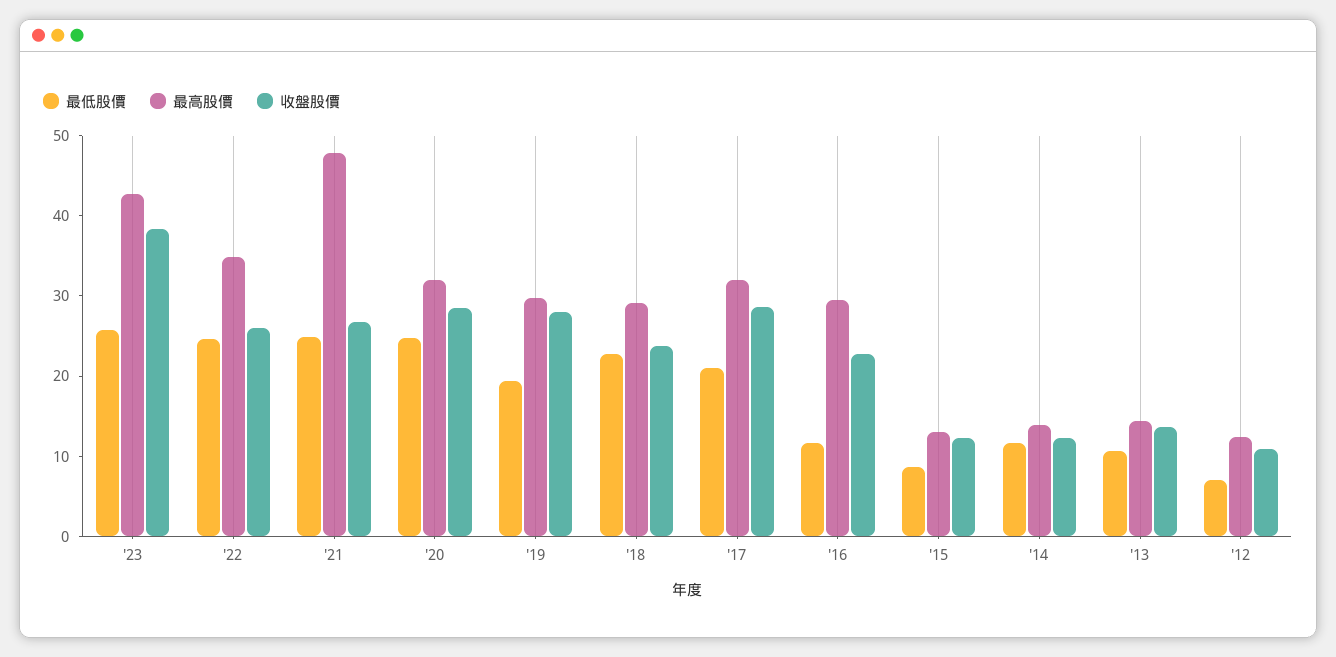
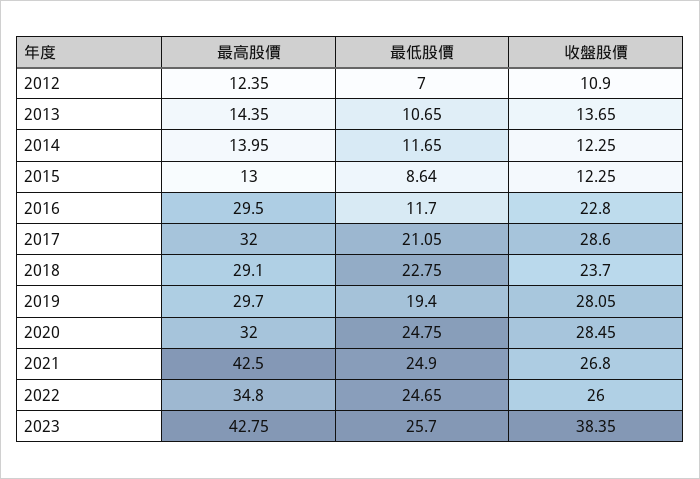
  {
    "最低股價": {
      "'23": 25.7,
      "'22": 24.65,
      "'21": 24.9,
      "'20": 24.75,
      "'19": 19.4,
      "'18": 22.75,
      "'17": 21.05,
      "'16": 11.7,
      "'15": 8.64,
      "'14": 11.65,
      "'13": 10.65,
      "'12": 7
    },
    "最高股價": {
      "'23": 42.75,
      "'22": 34.8,
-     "'21": 48,
+     "'21": 42.5,
      "'20": 32,
      "'19": 29.7,
      "'18": 29.1,
      "'17": 32,
      "'16": 29.5,
      "'15": 13,
      "'14": 13.95,
      "'13": 14.35,
      "'12": 12.35
    },
    "收盤股價": {
      "'23": 38.35,
      "'22": 26,
      "'21": 26.8,
      "'20": 28.45,
      "'19": 28.05,
      "'18": 23.7,
      "'17": 28.6,
      "'16": 22.8,
      "'15": 12.25,
      "'14": 12.25,
      "'13": 13.65,
      "'12": 10.9
    }
  }

